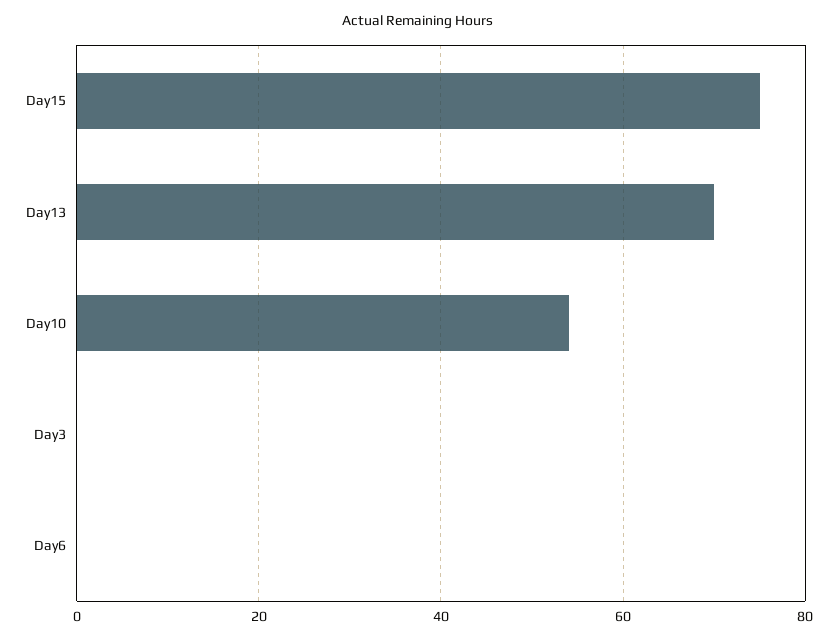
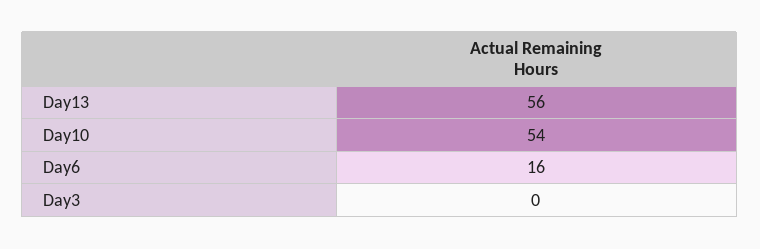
  {
-   "Day15": 75,
-   "Day13": 70,
+   "Day13": 56,
    "Day10": 54,
    "Day3": 0,
-   "Day6": 0
+   "Day6": 16
  }

